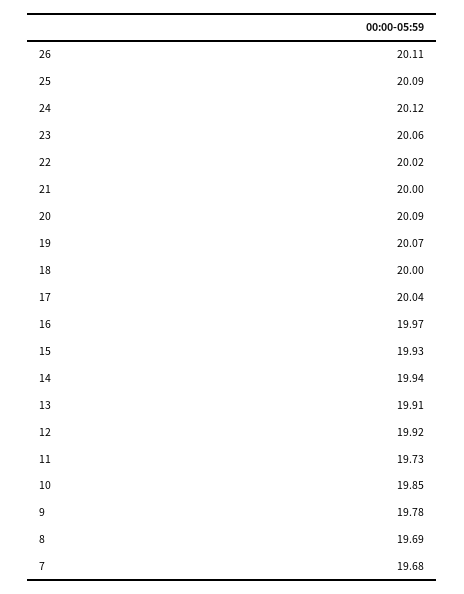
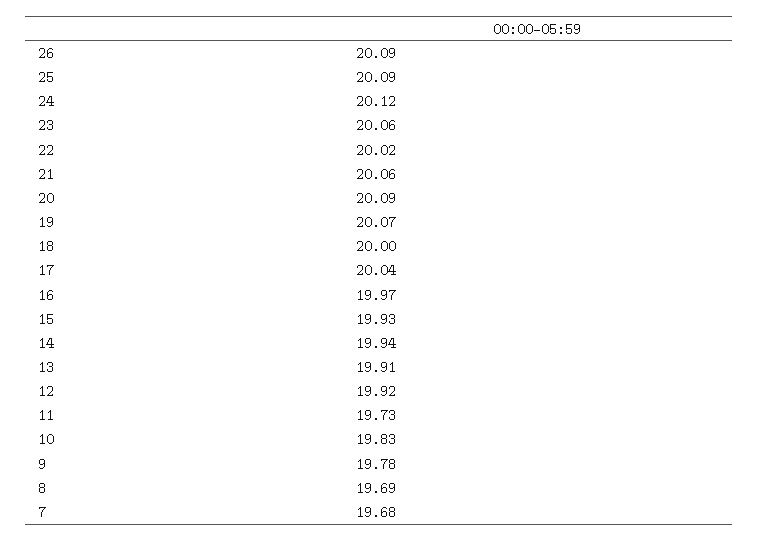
  {
-   "26": 20.11,
+   "26": 20.09,
    "25": 20.09,
    "24": 20.12,
    "23": 20.06,
    "22": 20.02,
-   "21": 20,
+   "21": 20.06,
    "20": 20.09,
    "19": 20.07,
    "18": 20,
    "17": 20.04,
    "16": 19.97,
    "15": 19.93,
    "14": 19.94,
    "13": 19.91,
    "12": 19.92,
    "11": 19.73,
-   "10": 19.85,
+   "10": 19.83,
    "9": 19.78,
    "8": 19.69,
    "7": 19.68
  }

